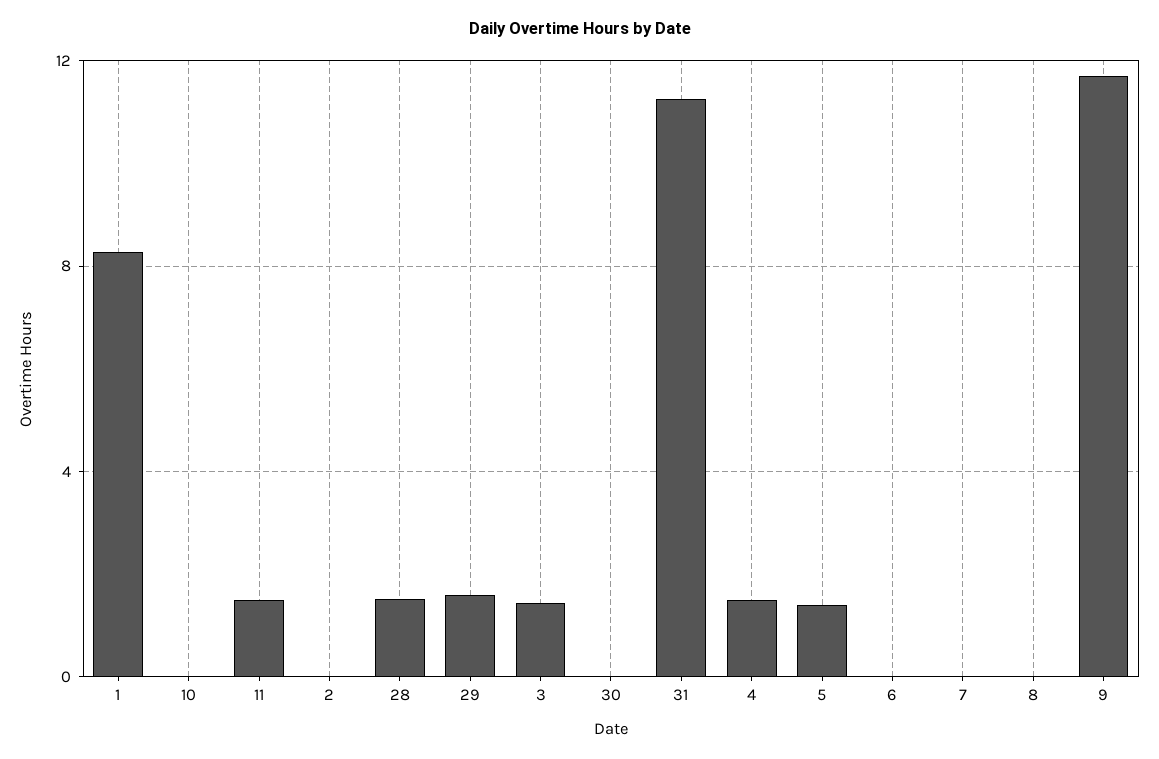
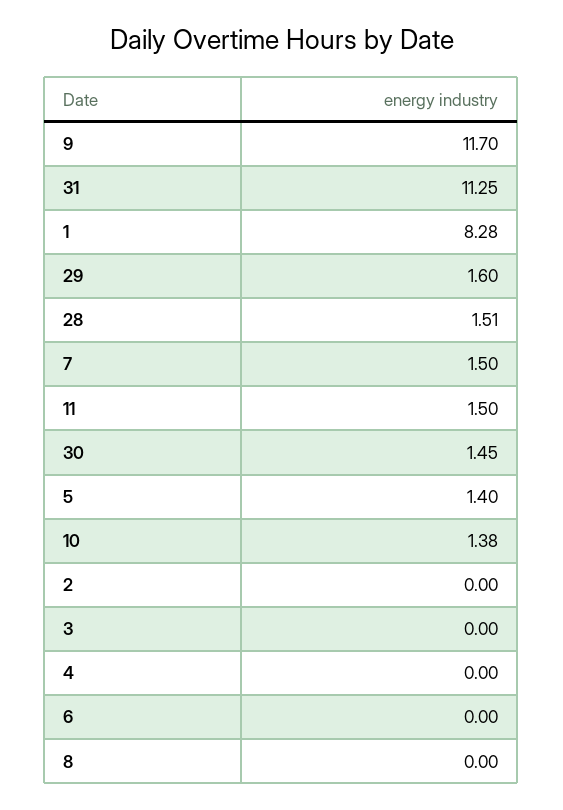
  {
    "1": 8.28,
-   "10": 0,
+   "10": 1.38,
    "11": 1.5,
    "2": 0,
    "28": 1.51,
    "29": 1.6,
-   "3": 1.5,
+   "3": 0,
-   "30": 0,
+   "30": 1.45,
    "31": 11.25,
-   "4": 1.5,
+   "4": 0,
    "5": 1.4,
    "6": 0,
-   "7": 0,
+   "7": 1.5,
    "8": 0,
    "9": 11.7
  }

